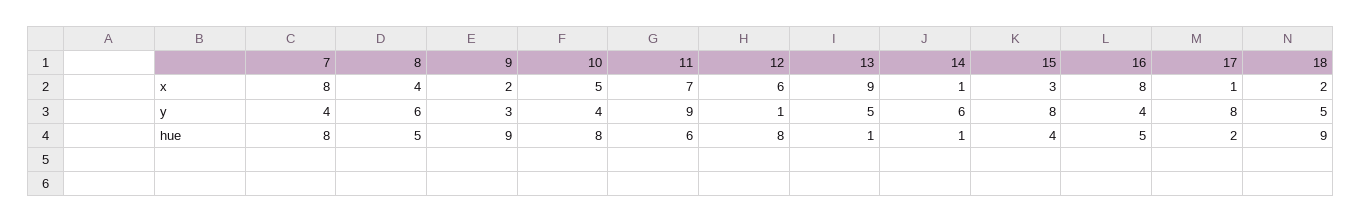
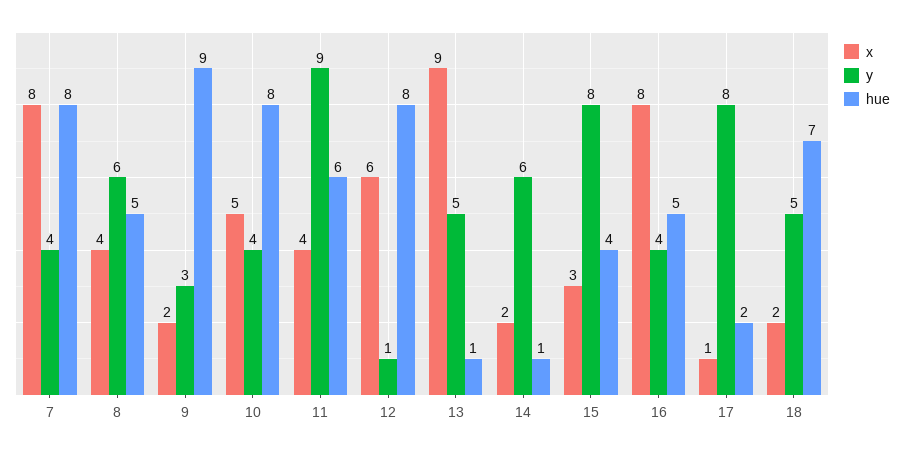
  {
    "x": {
      "7": 8,
      "8": 4,
      "9": 2,
      "10": 5,
-     "11": 7,
+     "11": 4,
      "12": 6,
      "13": 9,
-     "14": 1,
+     "14": 2,
      "15": 3,
      "16": 8,
      "17": 1,
      "18": 2
    },
    "y": {
      "7": 4,
      "8": 6,
      "9": 3,
      "10": 4,
      "11": 9,
      "12": 1,
      "13": 5,
      "14": 6,
      "15": 8,
      "16": 4,
      "17": 8,
      "18": 5
    },
    "hue": {
      "7": 8,
      "8": 5,
      "9": 9,
      "10": 8,
      "11": 6,
      "12": 8,
      "13": 1,
      "14": 1,
      "15": 4,
      "16": 5,
      "17": 2,
-     "18": 9
+     "18": 7
    }
  }

